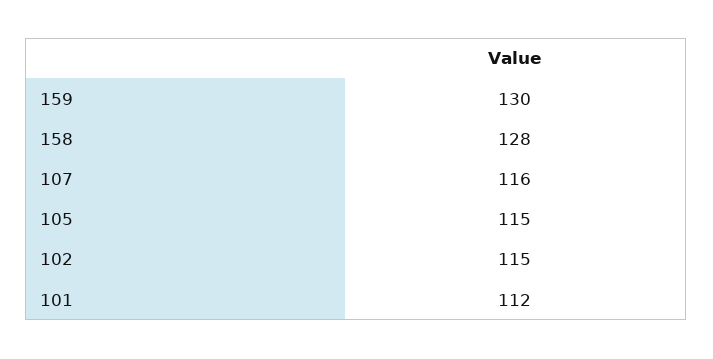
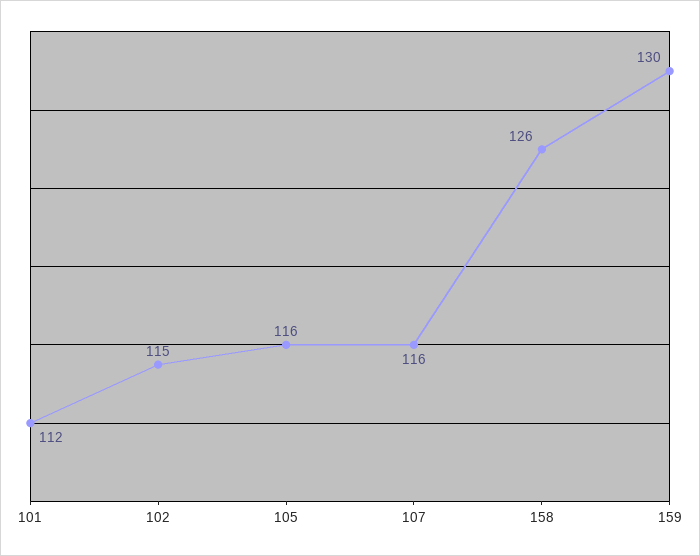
  {
    "159": 130,
-   "158": 128,
+   "158": 126,
    "107": 116,
-   "105": 115,
+   "105": 116,
    "102": 115,
    "101": 112
  }

